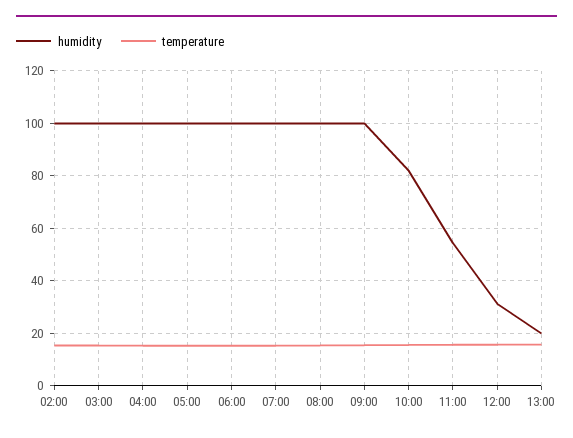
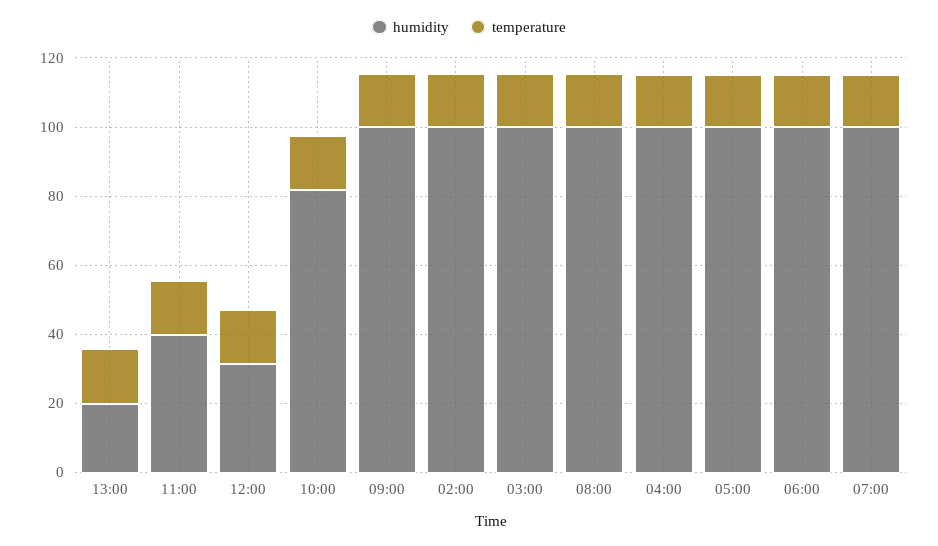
  {
    "humidity": {
      "02:00": 100,
      "03:00": 100,
      "04:00": 100,
      "05:00": 100,
      "06:00": 100,
      "07:00": 100,
      "08:00": 100,
      "09:00": 100,
      "10:00": 82.5,
-     "11:00": 55,
+     "11:00": 40,
      "12:00": 32.5,
      "13:00": 20
    },
    "temperature": {
      "02:00": 15,
      "03:00": 15,
      "04:00": 15,
      "05:00": 15,
      "06:00": 15,
      "07:00": 15,
      "08:00": 15,
      "09:00": 15,
      "10:00": 15,
      "11:00": 15,
      "12:00": 15,
      "13:00": 15
    }
  }

